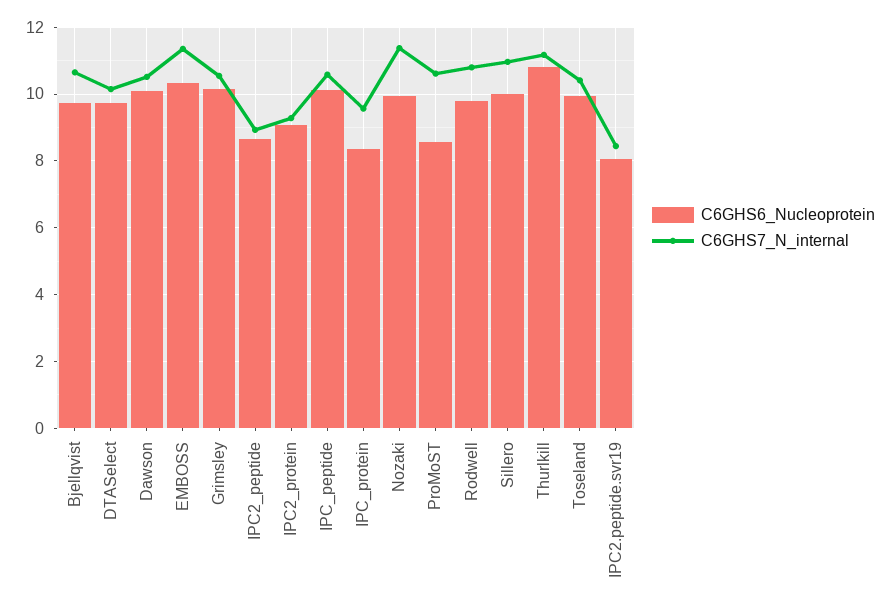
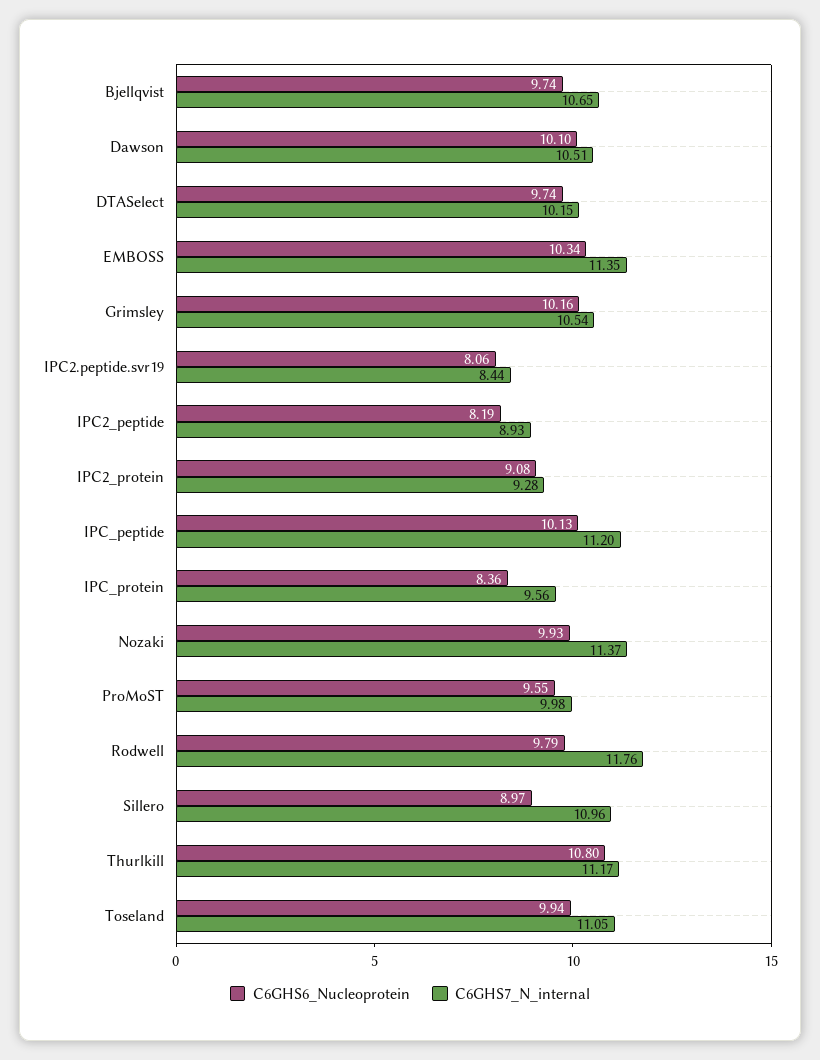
  {
    "C6GHS6_Nucleoprotein": {
      "Bjellqvist": 9.74,
      "DTASelect": 9.74,
      "Dawson": 10.1,
      "EMBOSS": 10.34,
      "Grimsley": 10.16,
-     "IPC2_peptide": 8.6,
+     "IPC2_peptide": 8.19,
      "IPC2_protein": 9.08,
      "IPC_peptide": 10.13,
      "IPC_protein": 8.36,
      "Nozaki": 9.93,
-     "ProMoST": 8.6,
+     "ProMoST": 9.55,
      "Rodwell": 9.79,
-     "Sillero": 10,
+     "Sillero": 8.97,
      "Thurlkill": 10.8,
      "Toseland": 9.94,
      "IPC2.peptide.svr19": 8.06
    },
    "C6GHS7_N_internal": {
      "Bjellqvist": 10.65,
      "DTASelect": 10.15,
      "Dawson": 10.51,
      "EMBOSS": 11.35,
      "Grimsley": 10.54,
      "IPC2_peptide": 8.93,
      "IPC2_protein": 9.28,
-     "IPC_peptide": 10.6,
+     "IPC_peptide": 11.2,
      "IPC_protein": 9.56,
      "Nozaki": 11.37,
-     "ProMoST": 10.6,
+     "ProMoST": 9.98,
-     "Rodwell": 10.8,
+     "Rodwell": 11.76,
      "Sillero": 10.96,
      "Thurlkill": 11.17,
-     "Toseland": 10.4,
+     "Toseland": 11.05,
      "IPC2.peptide.svr19": 8.44
    }
  }

